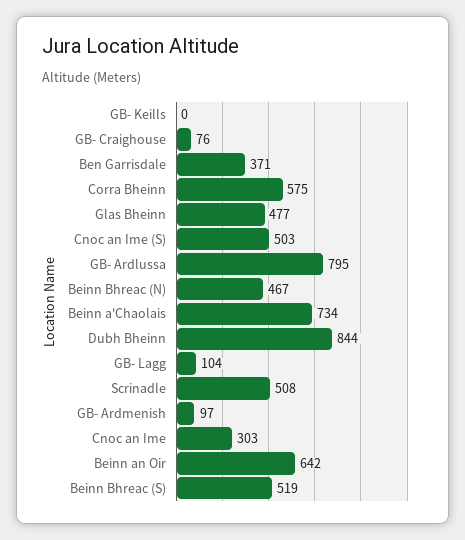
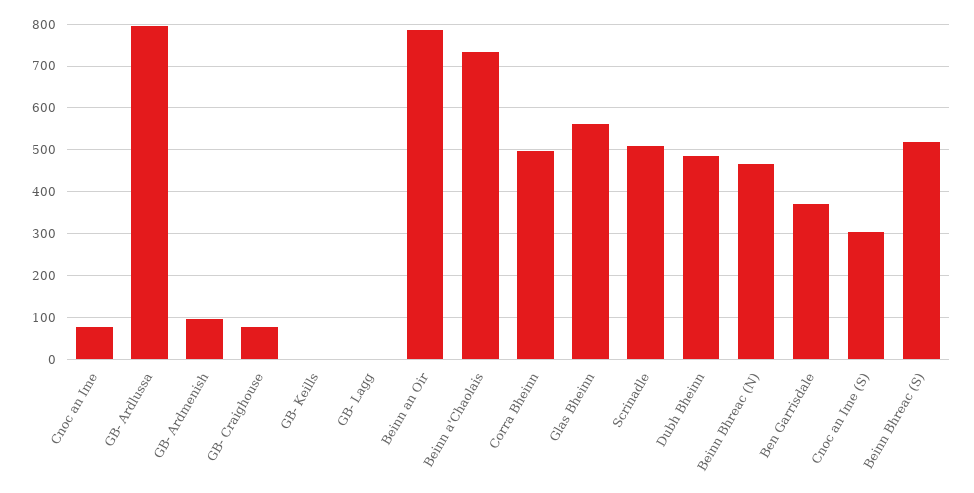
  {
    "GB- Keills": 0,
    "GB- Craighouse": 76,
    "Ben Garrisdale": 371,
-   "Corra Bheinn": 575,
+   "Corra Bheinn": 500,
-   "Glas Bheinn": 477,
+   "Glas Bheinn": 560,
-   "Cnoc an Ime (S)": 503,
+   "Cnoc an Ime (S)": 300,
    "GB- Ardlussa": 795,
    "Beinn Bhreac (N)": 467,
    "Beinn a'Chaolais": 734,
-   "Dubh Bheinn": 844,
+   "Dubh Bheinn": 480,
-   "GB- Lagg": 104,
+   "GB- Lagg": 0,
    "Scrinadle": 508,
    "GB- Ardmenish": 97,
-   "Cnoc an Ime": 303,
+   "Cnoc an Ime": 80,
-   "Beinn an Oir": 642,
+   "Beinn an Oir": 780,
    "Beinn Bhreac (S)": 519
  }

